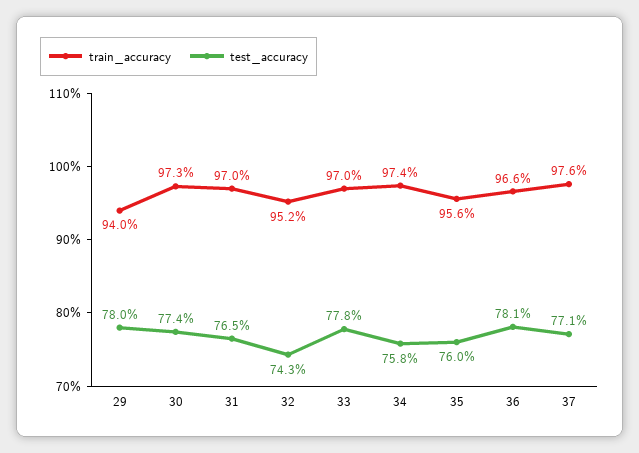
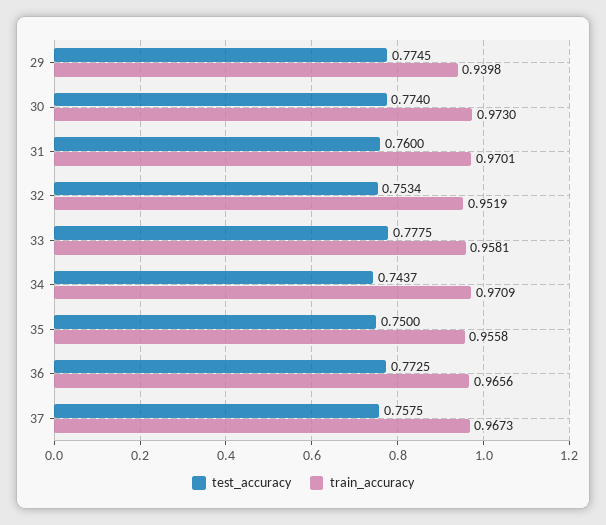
  {
    "train_accuracy": {
      "29": 0.9398,
      "30": 0.973,
      "31": 0.9701,
      "32": 0.9519,
-     "33": 0.97,
+     "33": 0.9581,
-     "34": 0.974,
+     "34": 0.9709,
      "35": 0.9558,
      "36": 0.9656,
-     "37": 0.976
+     "37": 0.9673
    },
    "test_accuracy": {
-     "29": 0.78,
+     "29": 0.7745,
      "30": 0.774,
-     "31": 0.765,
+     "31": 0.76,
-     "32": 0.743,
+     "32": 0.7534,
      "33": 0.7775,
-     "34": 0.758,
+     "34": 0.7437,
-     "35": 0.76,
+     "35": 0.75,
-     "36": 0.781,
+     "36": 0.7725,
-     "37": 0.771
+     "37": 0.7575
    }
  }

